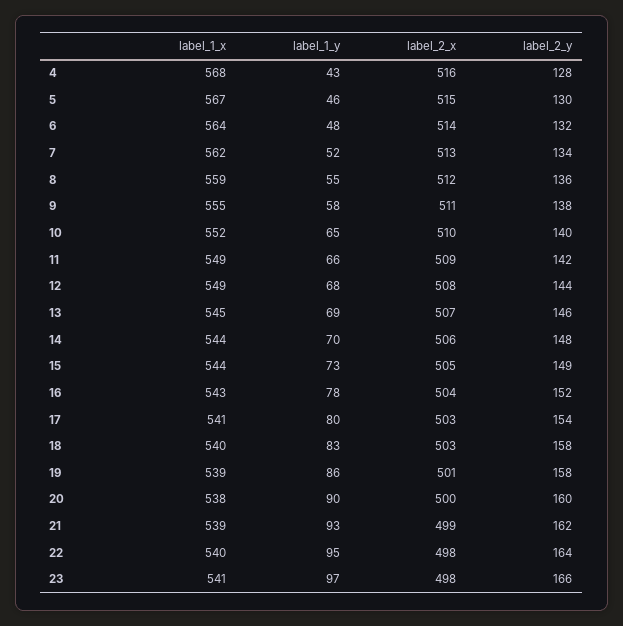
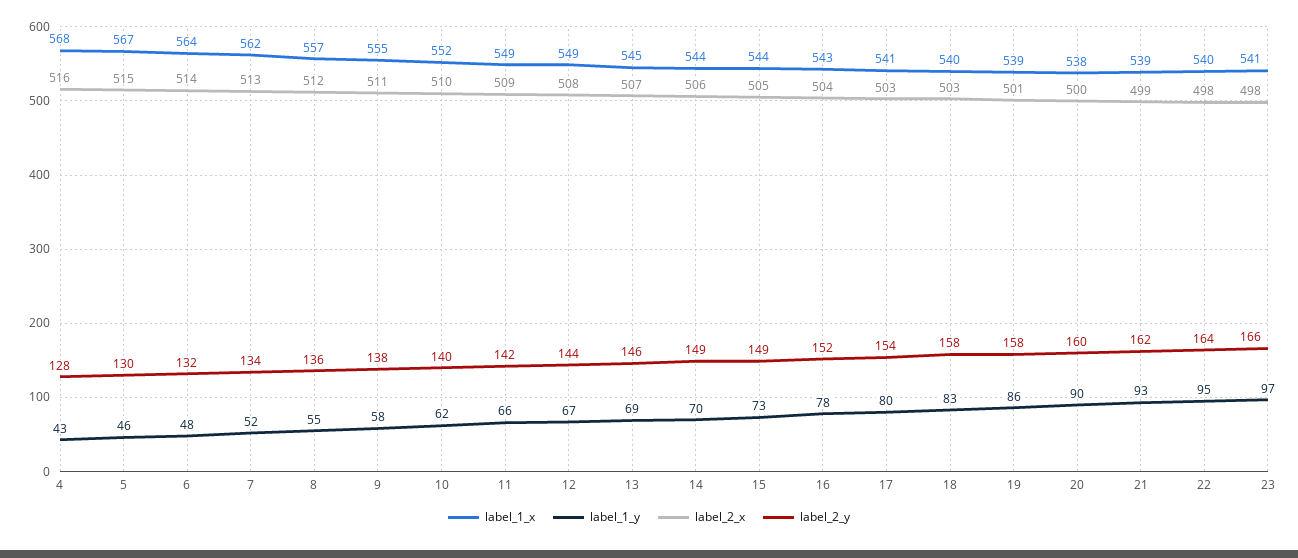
  {
    "label_1_x": {
      "4": 568,
      "5": 567,
      "6": 564,
      "7": 562,
-     "8": 559,
+     "8": 557,
      "9": 555,
      "10": 552,
      "11": 549,
      "12": 549,
      "13": 545,
      "14": 544,
      "15": 544,
      "16": 543,
      "17": 541,
      "18": 540,
      "19": 539,
      "20": 538,
      "21": 539,
      "22": 540,
      "23": 541
    },
    "label_1_y": {
      "4": 43,
      "5": 46,
      "6": 48,
      "7": 52,
      "8": 55,
      "9": 58,
-     "10": 65,
+     "10": 62,
      "11": 66,
-     "12": 68,
+     "12": 67,
      "13": 69,
      "14": 70,
      "15": 73,
      "16": 78,
      "17": 80,
      "18": 83,
      "19": 86,
      "20": 90,
      "21": 93,
      "22": 95,
      "23": 97
    },
    "label_2_x": {
      "4": 516,
      "5": 515,
      "6": 514,
      "7": 513,
      "8": 512,
      "9": 511,
      "10": 510,
      "11": 509,
      "12": 508,
      "13": 507,
      "14": 506,
      "15": 505,
      "16": 504,
      "17": 503,
      "18": 503,
      "19": 501,
      "20": 500,
      "21": 499,
      "22": 498,
      "23": 498
    },
    "label_2_y": {
      "4": 128,
      "5": 130,
      "6": 132,
      "7": 134,
      "8": 136,
      "9": 138,
      "10": 140,
      "11": 142,
      "12": 144,
      "13": 146,
-     "14": 148,
+     "14": 149,
      "15": 149,
      "16": 152,
      "17": 154,
      "18": 158,
      "19": 158,
      "20": 160,
      "21": 162,
      "22": 164,
      "23": 166
    }
  }

